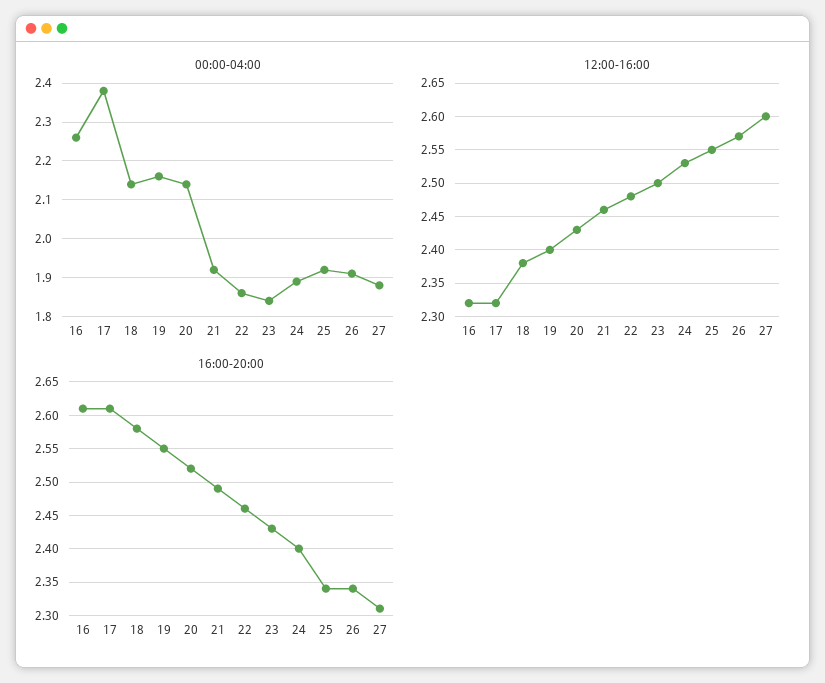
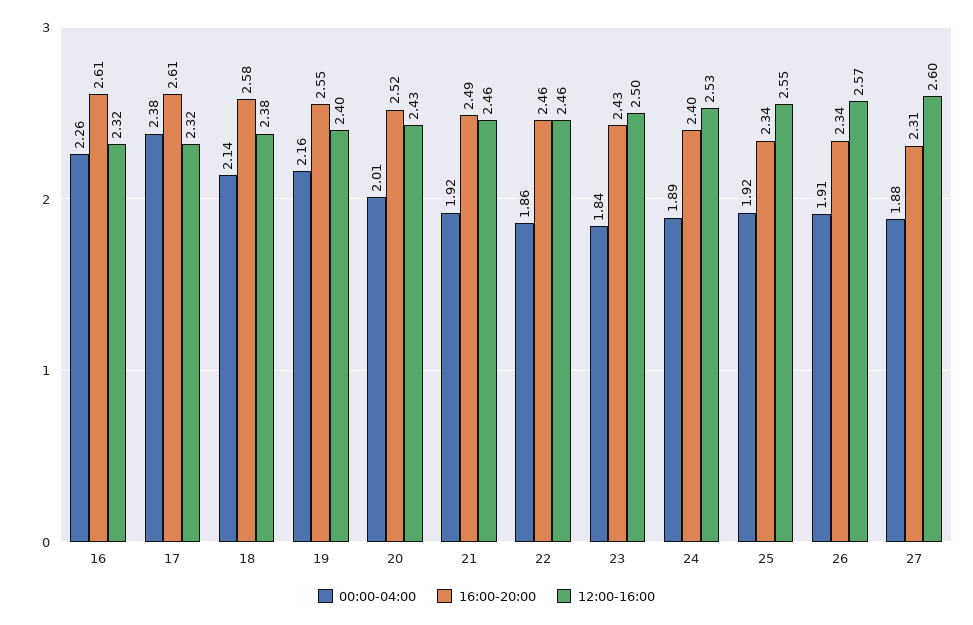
  {
    "00:00-04:00": {
      "16": 2.26,
      "17": 2.38,
      "18": 2.14,
      "19": 2.16,
-     "20": 2.15,
+     "20": 2.01,
      "21": 1.92,
      "22": 1.86,
      "23": 1.84,
      "24": 1.89,
      "25": 1.92,
      "26": 1.91,
      "27": 1.88
    },
    "12:00-16:00": {
      "16": 2.32,
      "17": 2.32,
      "18": 2.38,
      "19": 2.4,
      "20": 2.43,
      "21": 2.46,
-     "22": 2.48,
+     "22": 2.46,
      "23": 2.5,
      "24": 2.53,
      "25": 2.55,
      "26": 2.57,
      "27": 2.6
    },
    "16:00-20:00": {
      "16": 2.61,
      "17": 2.61,
      "18": 2.58,
      "19": 2.55,
      "20": 2.52,
      "21": 2.49,
      "22": 2.46,
      "23": 2.43,
      "24": 2.4,
      "25": 2.34,
      "26": 2.34,
      "27": 2.31
    }
  }

